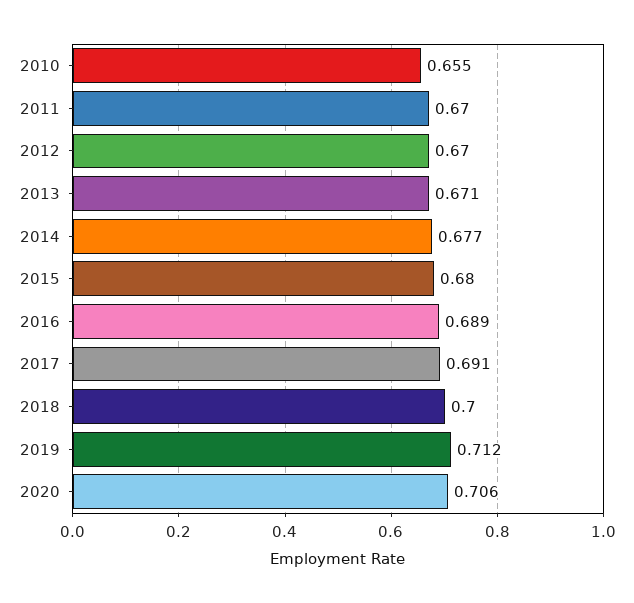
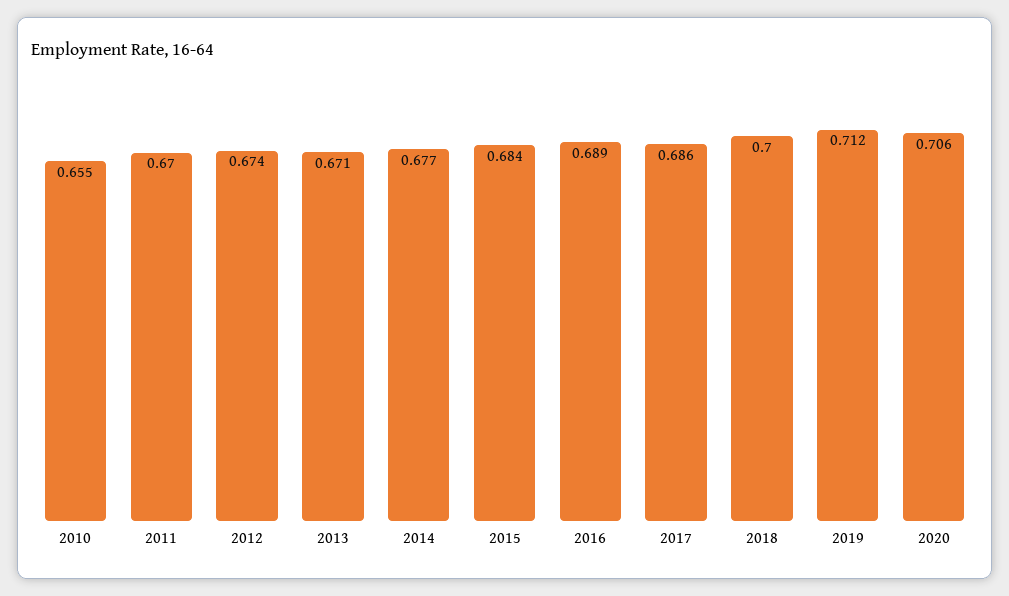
  {
    "2010": 0.655,
    "2011": 0.67,
-   "2012": 0.67,
+   "2012": 0.674,
    "2013": 0.671,
    "2014": 0.677,
-   "2015": 0.68,
+   "2015": 0.684,
    "2016": 0.689,
-   "2017": 0.691,
+   "2017": 0.686,
    "2018": 0.7,
    "2019": 0.712,
    "2020": 0.706
  }

